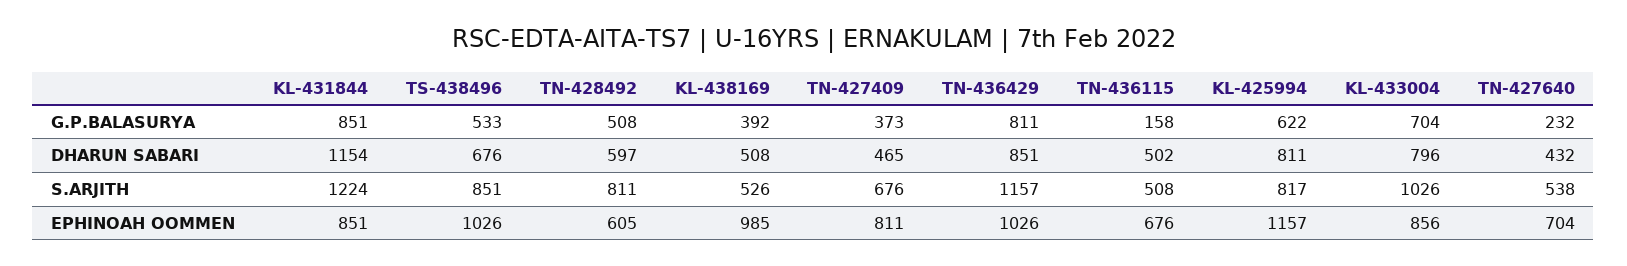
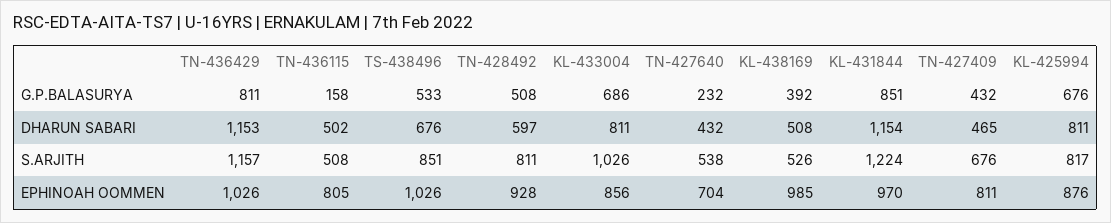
  {
    "KL-431844": {
      "G.P.BALASURYA": 851,
      "DHARUN SABARI": 1154,
      "S.ARJITH": 1224,
-     "EPHINOAH OOMMEN": 851
+     "EPHINOAH OOMMEN": 970
    },
    "TS-438496": {
      "G.P.BALASURYA": 533,
      "DHARUN SABARI": 676,
      "S.ARJITH": 851,
      "EPHINOAH OOMMEN": 1026
    },
    "TN-428492": {
      "G.P.BALASURYA": 508,
      "DHARUN SABARI": 597,
      "S.ARJITH": 811,
-     "EPHINOAH OOMMEN": 605
+     "EPHINOAH OOMMEN": 928
    },
    "KL-438169": {
      "G.P.BALASURYA": 392,
      "DHARUN SABARI": 508,
      "S.ARJITH": 526,
      "EPHINOAH OOMMEN": 985
    },
    "TN-427409": {
-     "G.P.BALASURYA": 373,
+     "G.P.BALASURYA": 432,
      "DHARUN SABARI": 465,
      "S.ARJITH": 676,
      "EPHINOAH OOMMEN": 811
    },
    "TN-436429": {
      "G.P.BALASURYA": 811,
-     "DHARUN SABARI": 851,
+     "DHARUN SABARI": 1153,
      "S.ARJITH": 1157,
      "EPHINOAH OOMMEN": 1026
    },
    "TN-436115": {
      "G.P.BALASURYA": 158,
      "DHARUN SABARI": 502,
      "S.ARJITH": 508,
-     "EPHINOAH OOMMEN": 676
+     "EPHINOAH OOMMEN": 805
    },
    "KL-425994": {
-     "G.P.BALASURYA": 622,
+     "G.P.BALASURYA": 676,
      "DHARUN SABARI": 811,
      "S.ARJITH": 817,
-     "EPHINOAH OOMMEN": 1157
+     "EPHINOAH OOMMEN": 876
    },
    "KL-433004": {
-     "G.P.BALASURYA": 704,
+     "G.P.BALASURYA": 686,
-     "DHARUN SABARI": 796,
+     "DHARUN SABARI": 811,
      "S.ARJITH": 1026,
      "EPHINOAH OOMMEN": 856
    },
    "TN-427640": {
      "G.P.BALASURYA": 232,
      "DHARUN SABARI": 432,
      "S.ARJITH": 538,
      "EPHINOAH OOMMEN": 704
    }
  }

